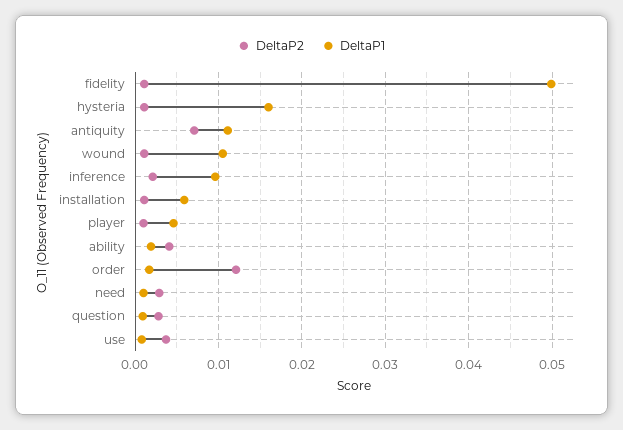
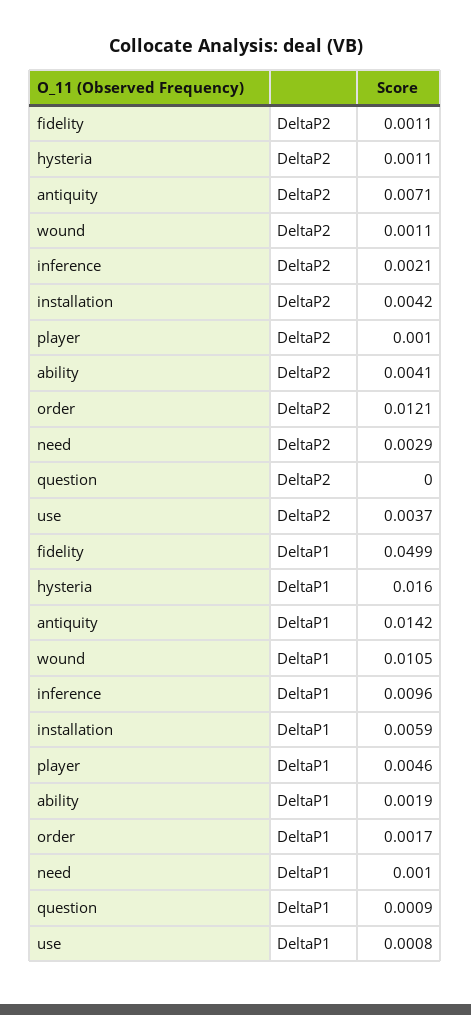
  {
    "DeltaP2": {
      "fidelity": 0.0011,
      "hysteria": 0.0011,
      "antiquity": 0.0071,
      "wound": 0.0011,
      "inference": 0.0021,
-     "installation": 0.001,
+     "installation": 0.0042,
      "player": 0.001,
      "ability": 0.0041,
      "order": 0.0121,
      "need": 0.0029,
-     "question": 0.003,
+     "question": 0,
      "use": 0.0037
    },
    "DeltaP1": {
      "fidelity": 0.0499,
      "hysteria": 0.016,
-     "antiquity": 0.011,
+     "antiquity": 0.0142,
      "wound": 0.0105,
      "inference": 0.0096,
      "installation": 0.0059,
      "player": 0.0046,
      "ability": 0.0019,
      "order": 0.0017,
      "need": 0.001,
      "question": 0.0009,
      "use": 0.0008
    }
  }

